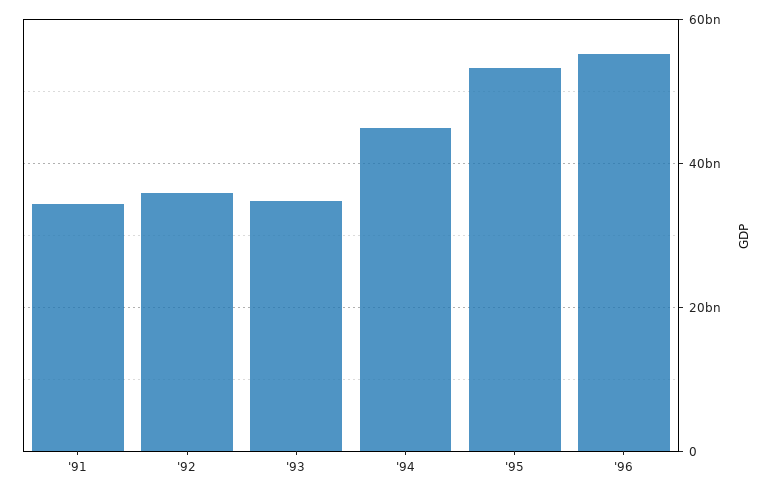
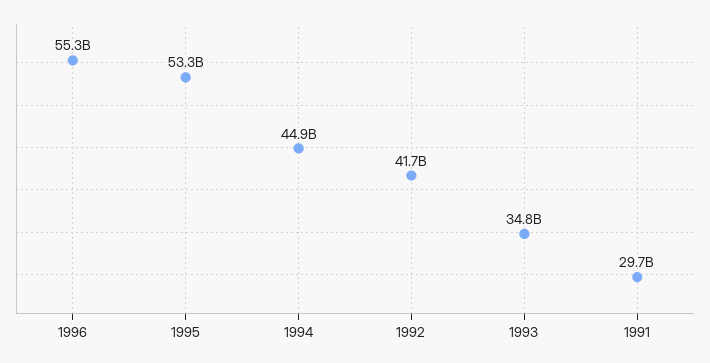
  {
-   "'91": 34000000000,
+   "'91": 29700000000,
-   "'92": 36000000000,
+   "'92": 41700000000,
    "'93": 34800000000,
    "'94": 44900000000,
    "'95": 53300000000,
    "'96": 55300000000
  }

